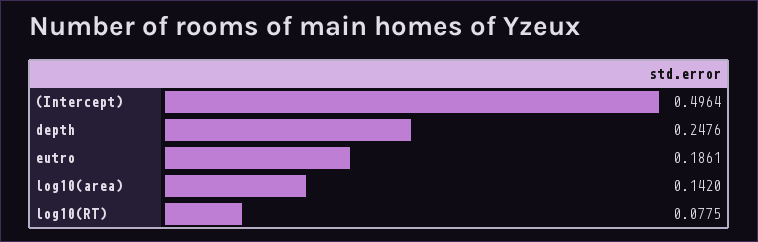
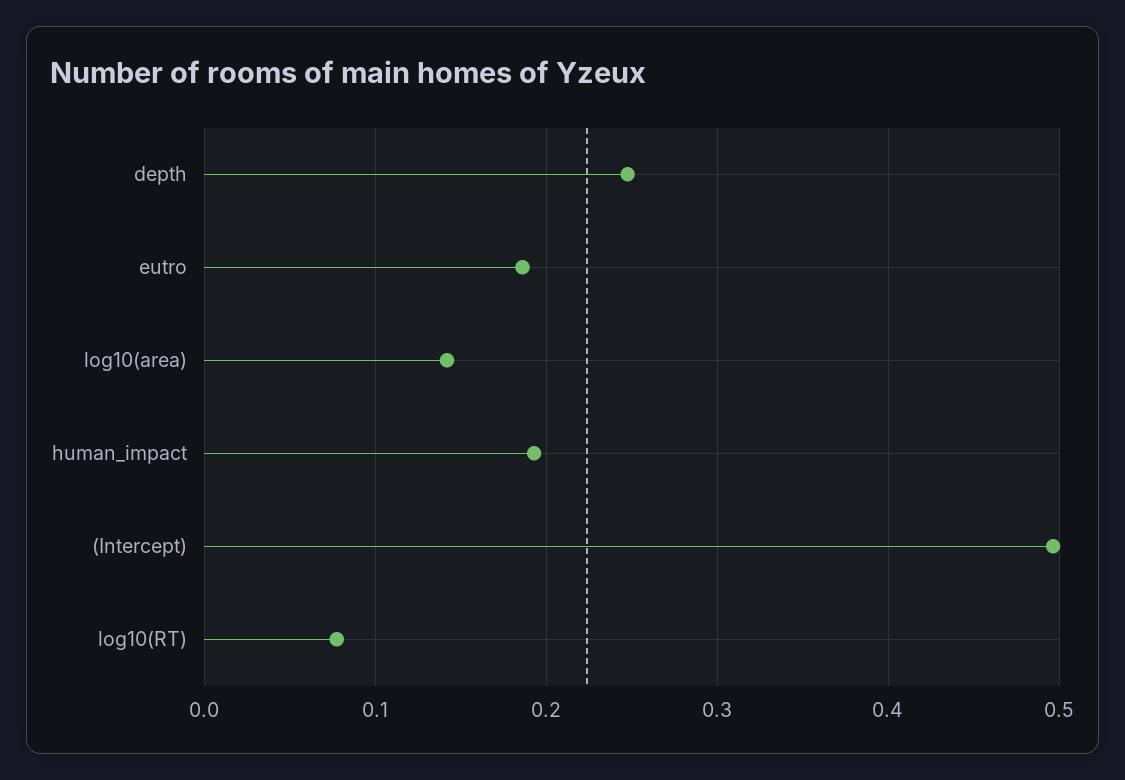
  {
    "(Intercept)": 0.4964,
    "depth": 0.2476,
    "eutro": 0.1861,
    "log10(area)": 0.142,
-   "log10(RT)": 0.0775
+   "log10(RT)": 0.0775,
+   "human_impact": 0.19
  }

